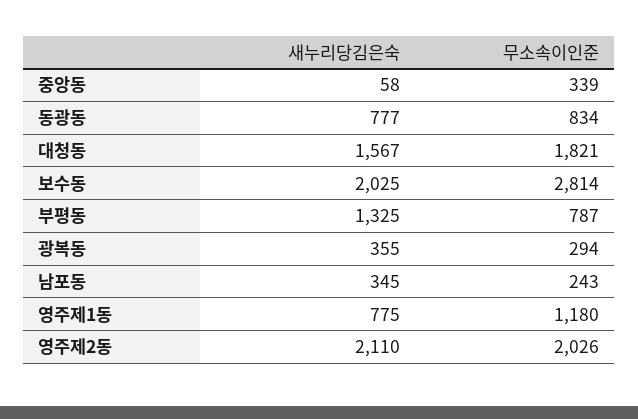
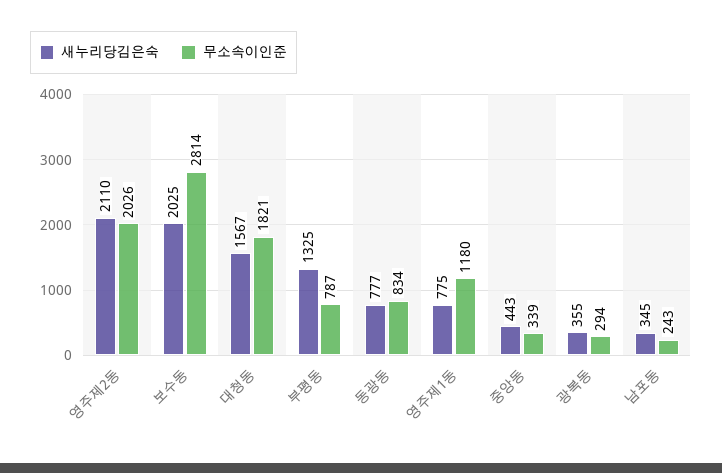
  {
    "새누리당김은숙": {
-     "중앙동": 58,
+     "중앙동": 443,
      "동광동": 777,
      "대청동": 1567,
      "보수동": 2025,
      "부평동": 1325,
      "광복동": 355,
      "남포동": 345,
      "영주제1동": 775,
      "영주제2동": 2110
    },
    "무소속이인준": {
      "중앙동": 339,
      "동광동": 834,
      "대청동": 1821,
      "보수동": 2814,
      "부평동": 787,
      "광복동": 294,
      "남포동": 243,
      "영주제1동": 1180,
      "영주제2동": 2026
    }
  }

